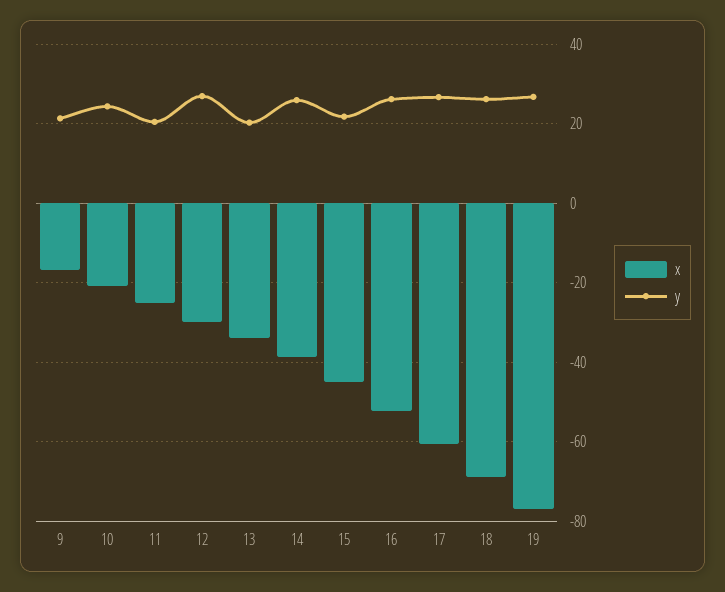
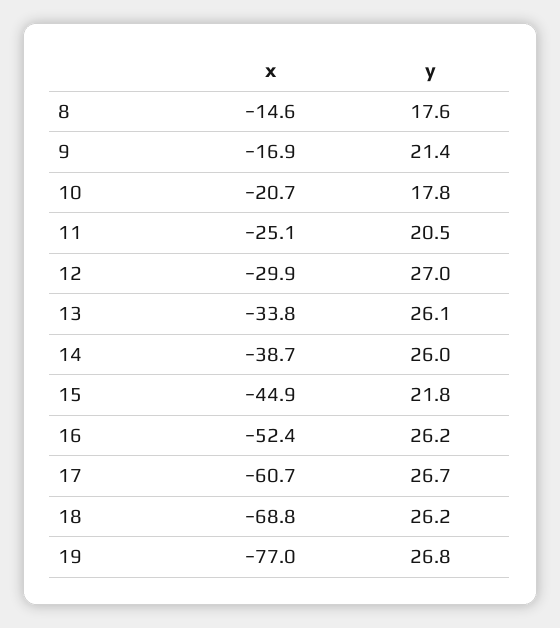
  {
    "x": {
      "9": -16.9,
      "10": -20.7,
      "11": -25.1,
      "12": -29.9,
      "13": -33.8,
      "14": -38.7,
      "15": -44.9,
      "16": -52.4,
      "17": -60.7,
      "18": -68.8,
-     "19": -77
+     "19": -77,
+     "8": -14.6
    },
    "y": {
      "9": 21.4,
-     "10": 24,
+     "10": 17.8,
      "11": 20.5,
      "12": 27,
-     "13": 20,
+     "13": 26.1,
      "14": 26,
      "15": 21.8,
      "16": 26.2,
      "17": 26.7,
      "18": 26.2,
-     "19": 26.8
+     "19": 26.8,
+     "8": 17.6
    }
  }

